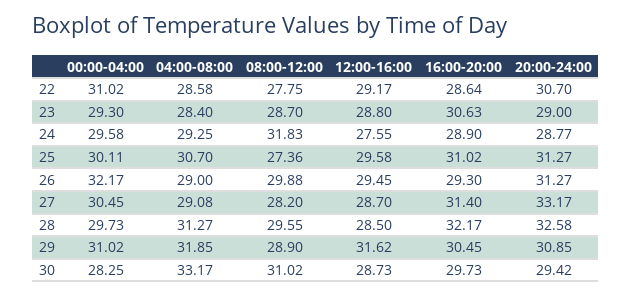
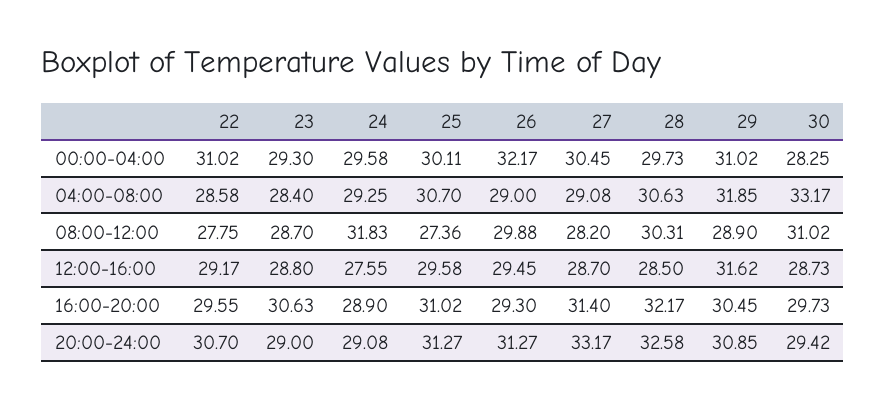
  {
    "00:00-04:00": {
      "22": 31.02,
      "23": 29.3,
      "24": 29.58,
      "25": 30.11,
      "26": 32.17,
      "27": 30.45,
      "28": 29.73,
      "29": 31.02,
      "30": 28.25
    },
    "04:00-08:00": {
      "22": 28.58,
      "23": 28.4,
      "24": 29.25,
      "25": 30.7,
      "26": 29,
      "27": 29.08,
-     "28": 31.27,
+     "28": 30.63,
      "29": 31.85,
      "30": 33.17
    },
    "08:00-12:00": {
      "22": 27.75,
      "23": 28.7,
      "24": 31.83,
      "25": 27.36,
      "26": 29.88,
      "27": 28.2,
-     "28": 29.55,
+     "28": 30.31,
      "29": 28.9,
      "30": 31.02
    },
    "12:00-16:00": {
      "22": 29.17,
      "23": 28.8,
      "24": 27.55,
      "25": 29.58,
      "26": 29.45,
      "27": 28.7,
      "28": 28.5,
      "29": 31.62,
      "30": 28.73
    },
    "16:00-20:00": {
-     "22": 28.64,
+     "22": 29.55,
      "23": 30.63,
      "24": 28.9,
      "25": 31.02,
      "26": 29.3,
      "27": 31.4,
      "28": 32.17,
      "29": 30.45,
      "30": 29.73
    },
    "20:00-24:00": {
      "22": 30.7,
      "23": 29,
-     "24": 28.77,
+     "24": 29.08,
      "25": 31.27,
      "26": 31.27,
      "27": 33.17,
      "28": 32.58,
      "29": 30.85,
      "30": 29.42
    }
  }

